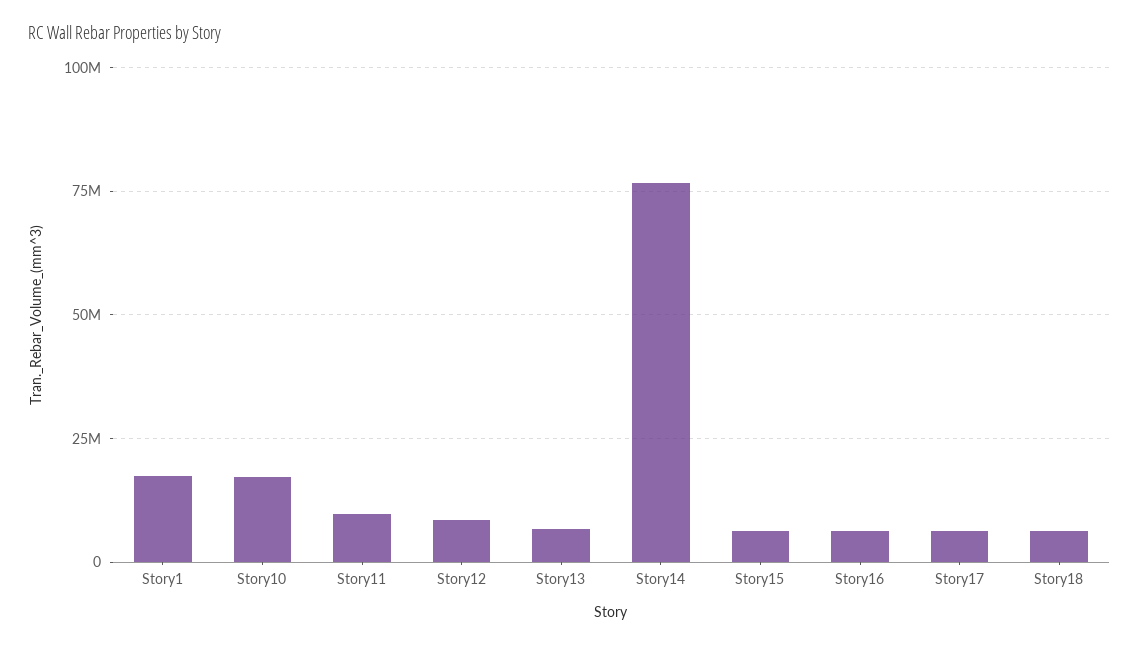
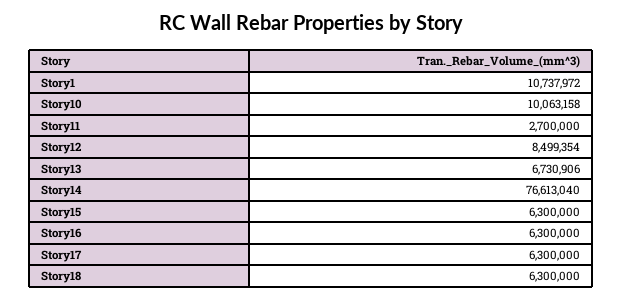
  {
-   "Story1": 17500000,
+   "Story1": 10737972,
-   "Story10": 17500000,
+   "Story10": 10063158,
-   "Story11": 10000000,
+   "Story11": 2700000,
    "Story12": 8499354,
    "Story13": 6730906,
    "Story14": 76613040,
    "Story15": 6300000,
    "Story16": 6300000,
    "Story17": 6300000,
    "Story18": 6300000
  }

